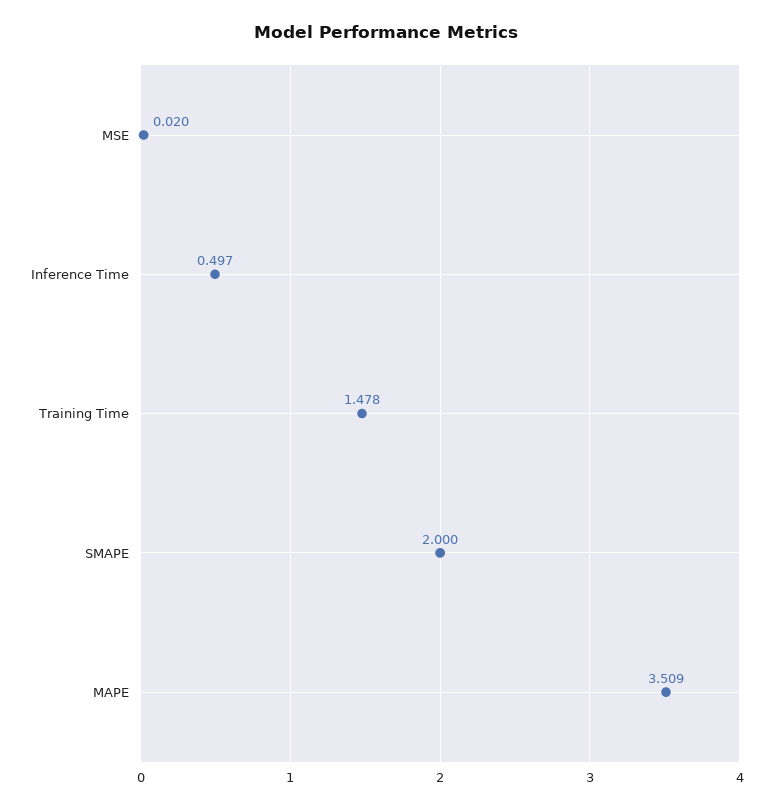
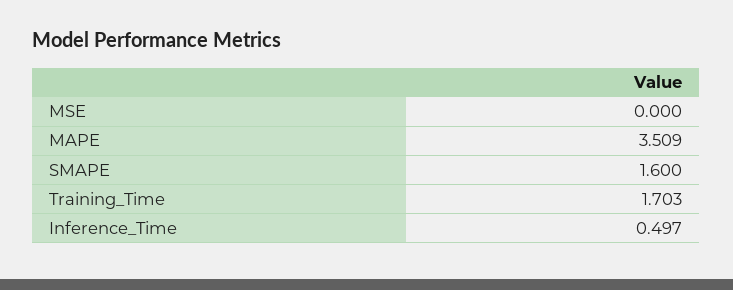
  {
-   "MSE": 0.02,
+   "MSE": 0,
    "Inference Time": 0.497,
-   "Training Time": 1.478,
+   "Training Time": 1.703,
-   "SMAPE": 2,
+   "SMAPE": 1.6,
    "MAPE": 3.509
  }

